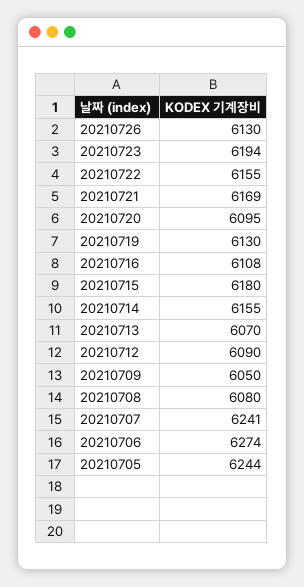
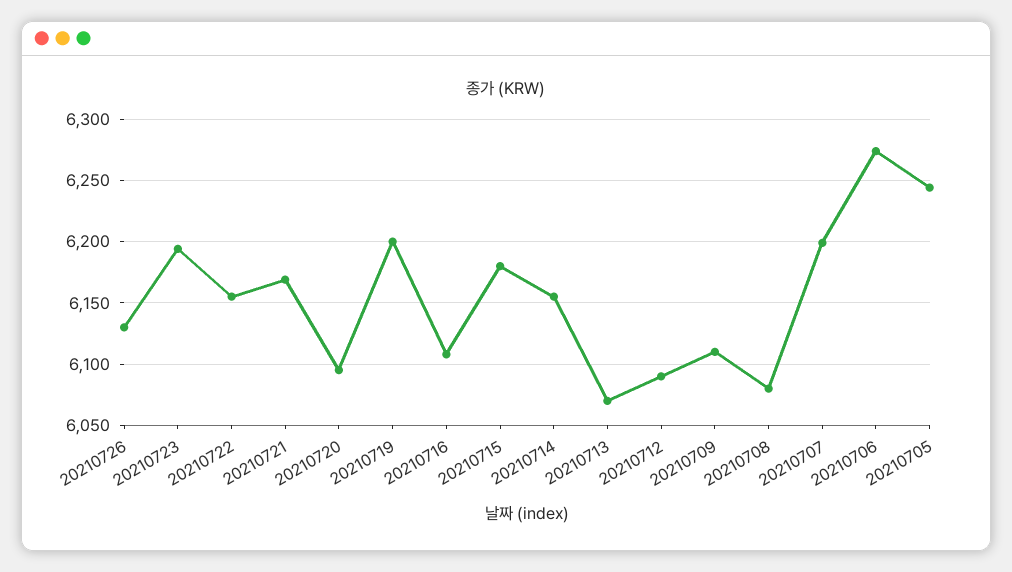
  {
    "20210726": 6130,
    "20210723": 6194,
    "20210722": 6155,
    "20210721": 6169,
    "20210720": 6095,
-   "20210719": 6130,
+   "20210719": 6200,
    "20210716": 6108,
    "20210715": 6180,
    "20210714": 6155,
    "20210713": 6070,
    "20210712": 6090,
-   "20210709": 6050,
+   "20210709": 6110,
    "20210708": 6080,
-   "20210707": 6241,
+   "20210707": 6200,
    "20210706": 6274,
    "20210705": 6244
  }

